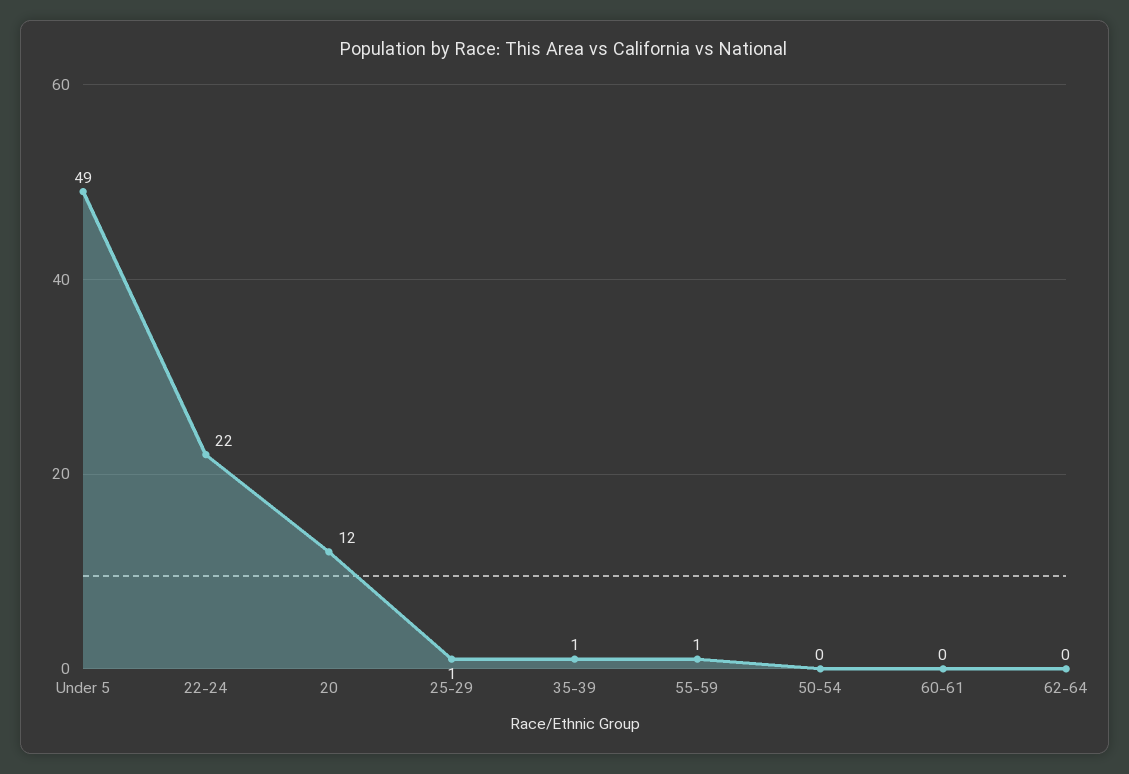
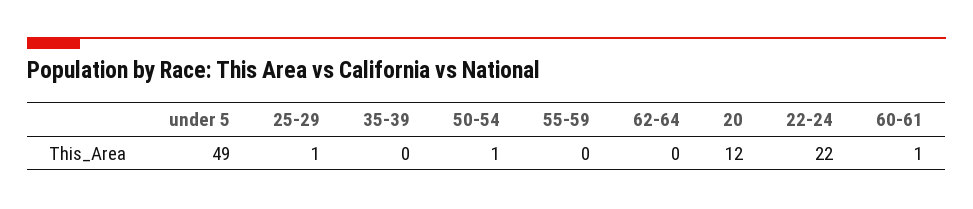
  {
    "Under 5": 49,
    "22-24": 22,
    "20": 12,
    "25-29": 1,
-   "35-39": 1,
+   "35-39": 0,
-   "55-59": 1,
+   "55-59": 0,
-   "50-54": 0,
+   "50-54": 1,
-   "60-61": 0,
+   "60-61": 1,
    "62-64": 0
  }

